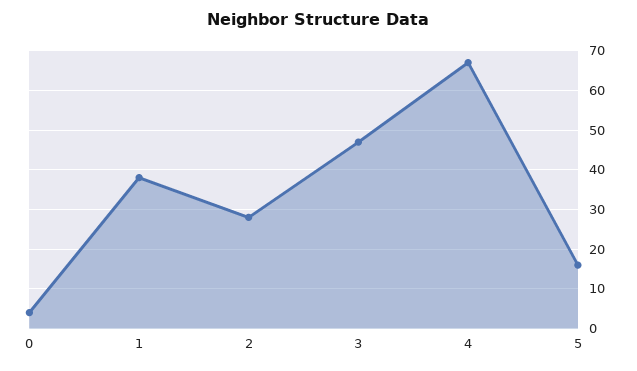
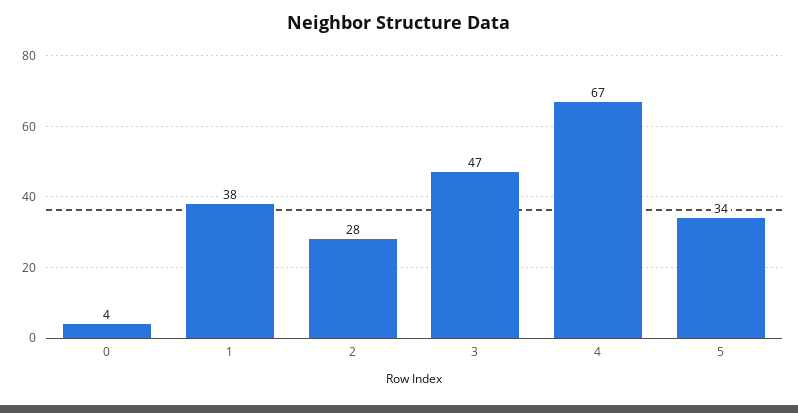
  {
    "0": 4,
    "1": 38,
    "2": 28,
    "3": 47,
    "4": 67,
-   "5": 15
+   "5": 34
  }

